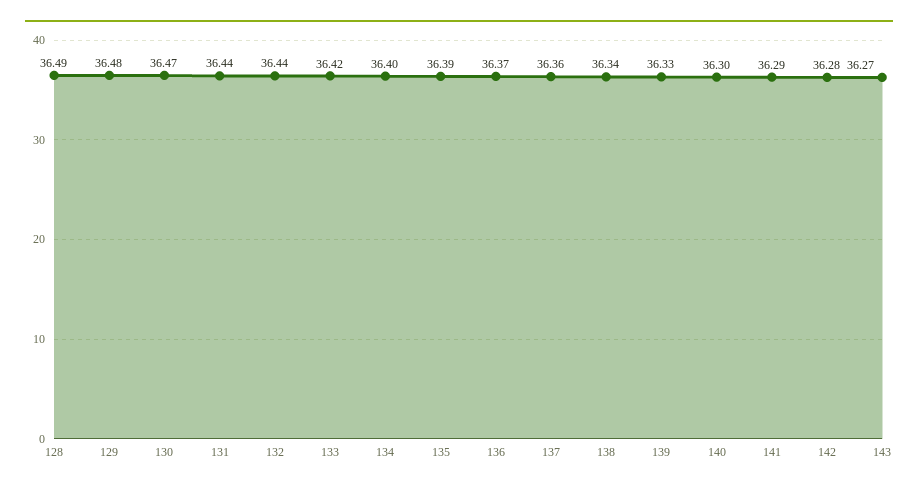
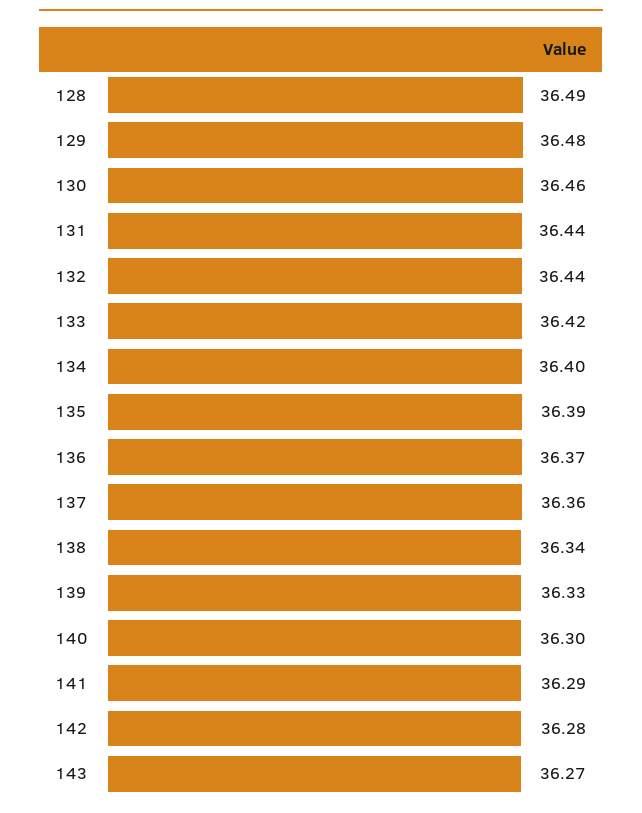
  {
    "128": 36.49,
    "129": 36.48,
-   "130": 36.47,
+   "130": 36.46,
    "131": 36.44,
    "132": 36.44,
    "133": 36.42,
    "134": 36.4,
    "135": 36.39,
    "136": 36.37,
    "137": 36.36,
    "138": 36.34,
    "139": 36.33,
    "140": 36.3,
    "141": 36.29,
    "142": 36.28,
    "143": 36.27
  }

